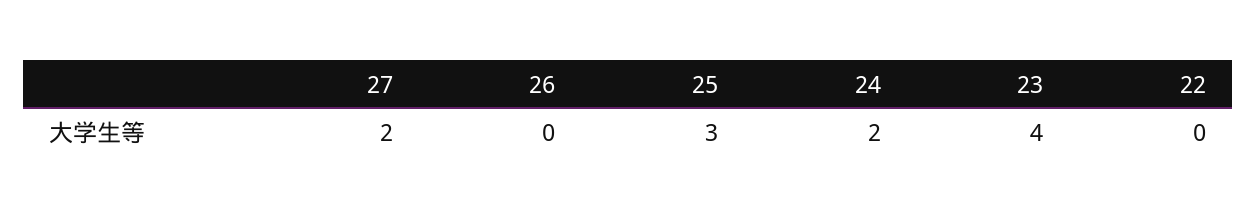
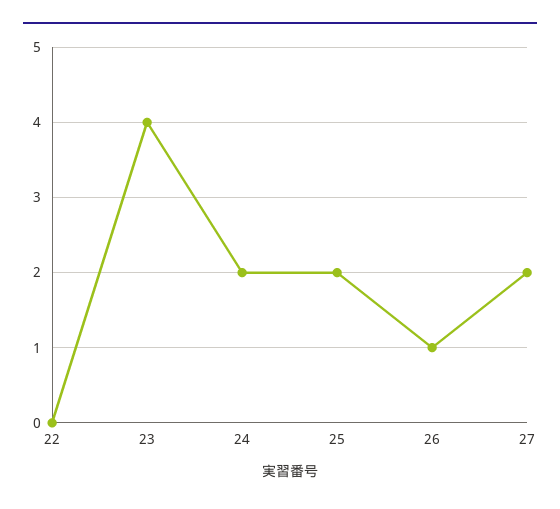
  {
    "27": 2,
-   "26": 0,
+   "26": 1,
-   "25": 3,
+   "25": 2,
    "24": 2,
    "23": 4,
    "22": 0
  }

